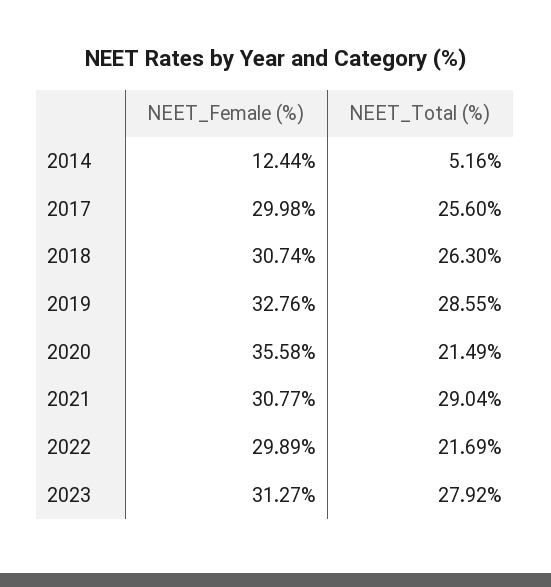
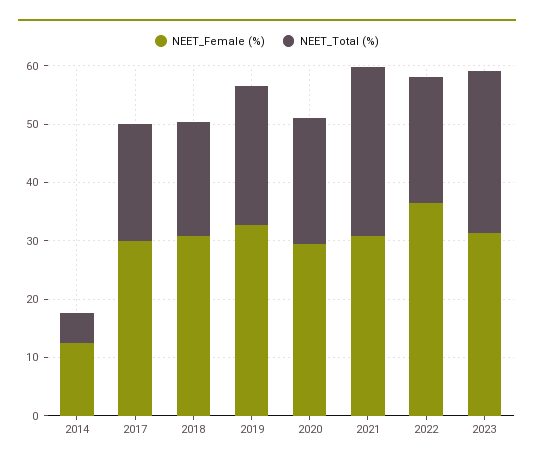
  {
    "NEET_Female (%)": {
      "2014": 12.44,
      "2017": 29.98,
      "2018": 30.74,
      "2019": 32.76,
-     "2020": 35.58,
+     "2020": 30,
      "2021": 30.77,
-     "2022": 29.89,
+     "2022": 36,
      "2023": 31.27
    },
    "NEET_Total (%)": {
      "2014": 5.16,
-     "2017": 25.6,
+     "2017": 20,
-     "2018": 26.3,
+     "2018": 20,
-     "2019": 28.55,
+     "2019": 24,
      "2020": 21.49,
      "2021": 29.04,
      "2022": 21.69,
      "2023": 27.92
    }
  }

